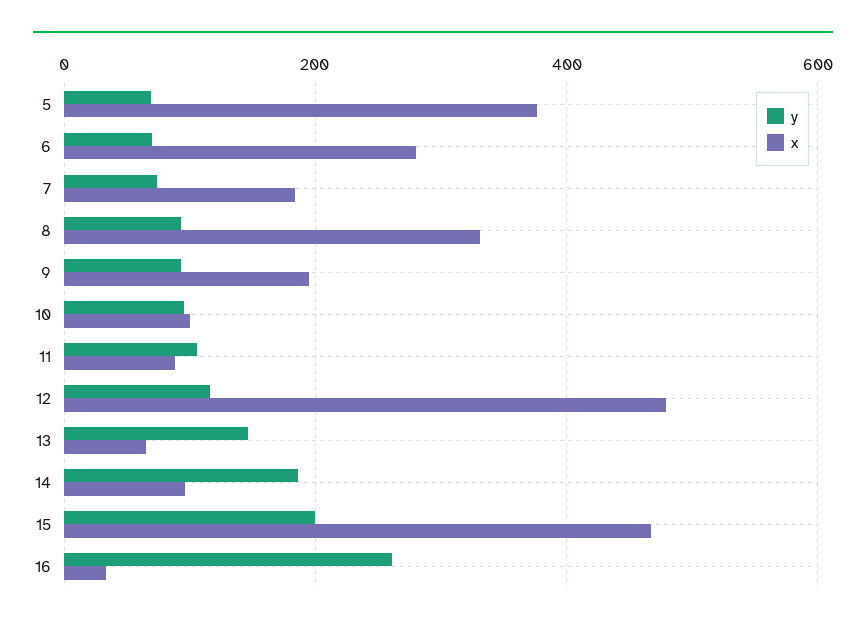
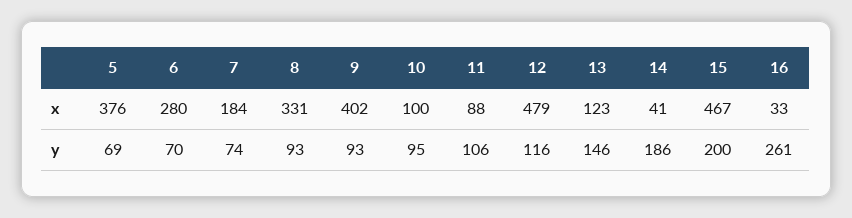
  {
    "y": {
      "5": 69,
      "6": 70,
      "7": 74,
      "8": 93,
      "9": 93,
      "10": 95,
      "11": 106,
      "12": 116,
      "13": 146,
      "14": 186,
      "15": 200,
      "16": 261
    },
    "x": {
      "5": 376,
      "6": 280,
      "7": 184,
      "8": 331,
-     "9": 200,
+     "9": 402,
      "10": 100,
      "11": 88,
      "12": 479,
-     "13": 60,
+     "13": 123,
-     "14": 100,
+     "14": 41,
      "15": 467,
      "16": 33
    }
  }

